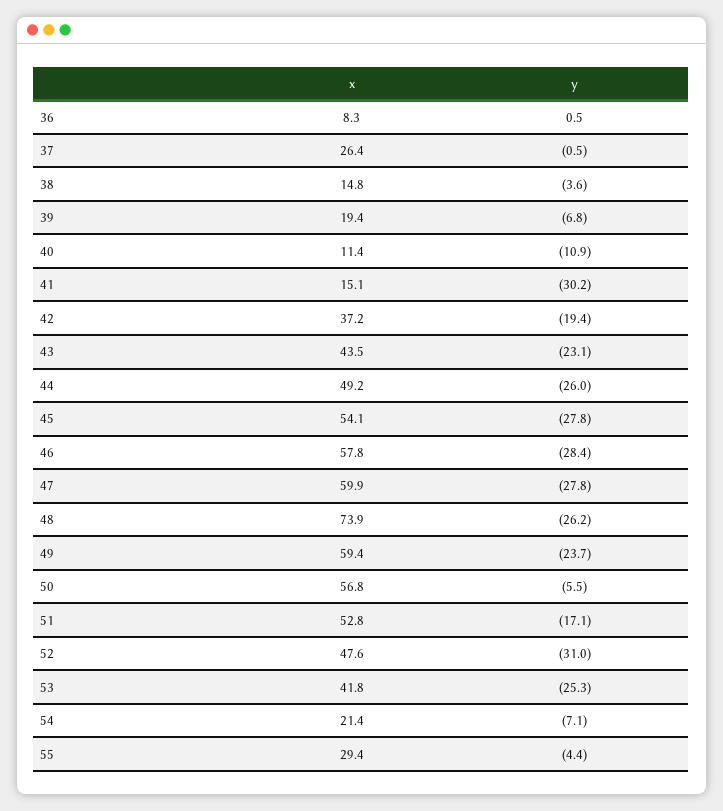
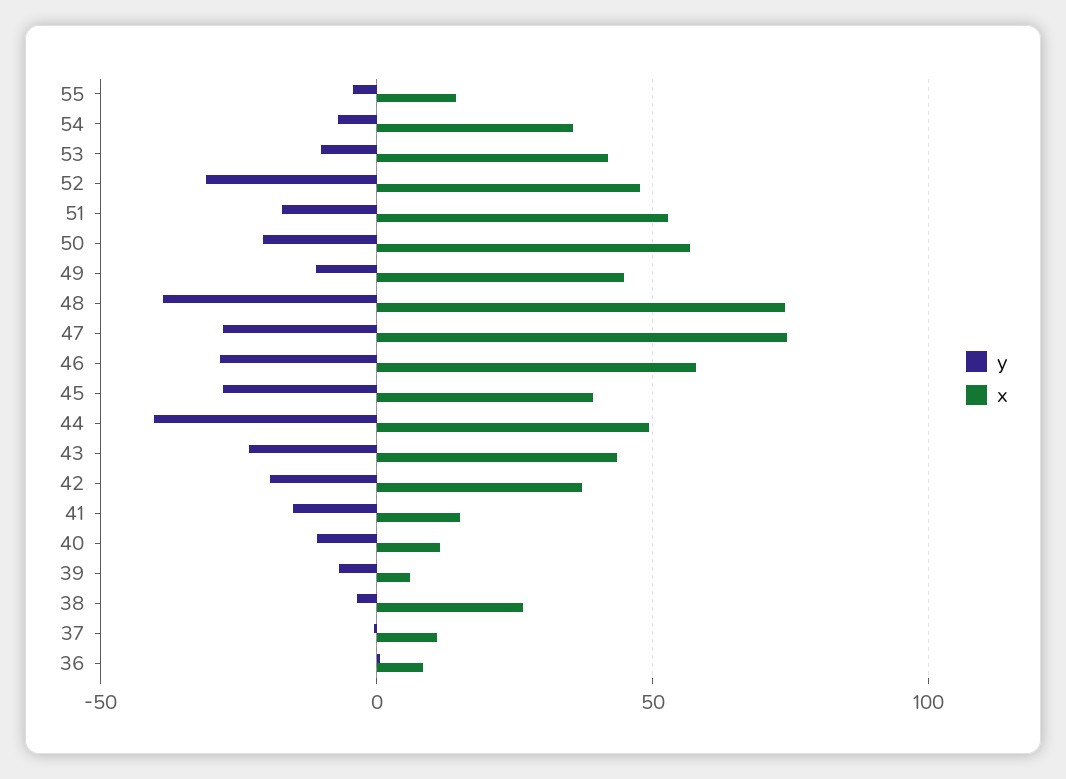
  {
    "x": {
      "36": 8.3,
-     "37": 26.4,
+     "37": 10,
-     "38": 14.8,
+     "38": 25,
-     "39": 19.4,
+     "39": 5,
      "40": 11.4,
      "41": 15.1,
      "42": 37.2,
      "43": 43.5,
      "44": 49.2,
-     "45": 54.1,
+     "45": 40,
      "46": 57.8,
-     "47": 59.9,
+     "47": 75,
      "48": 73.9,
-     "49": 59.4,
+     "49": 45,
      "50": 56.8,
      "51": 52.8,
      "52": 47.6,
      "53": 41.8,
-     "54": 21.4,
+     "54": 35,
-     "55": 29.4
+     "55": 15
    },
    "y": {
      "36": 0.5,
      "37": -0.5,
      "38": -3.6,
      "39": -6.8,
      "40": -10.9,
-     "41": -30.2,
+     "41": -15,
      "42": -19.4,
      "43": -23.1,
-     "44": -26,
+     "44": -40,
      "45": -27.8,
      "46": -28.4,
      "47": -27.8,
-     "48": -26.2,
+     "48": -40,
-     "49": -23.7,
+     "49": -10,
-     "50": -5.5,
+     "50": -20,
      "51": -17.1,
      "52": -31,
-     "53": -25.3,
+     "53": -10,
      "54": -7.1,
      "55": -4.4
    }
  }

